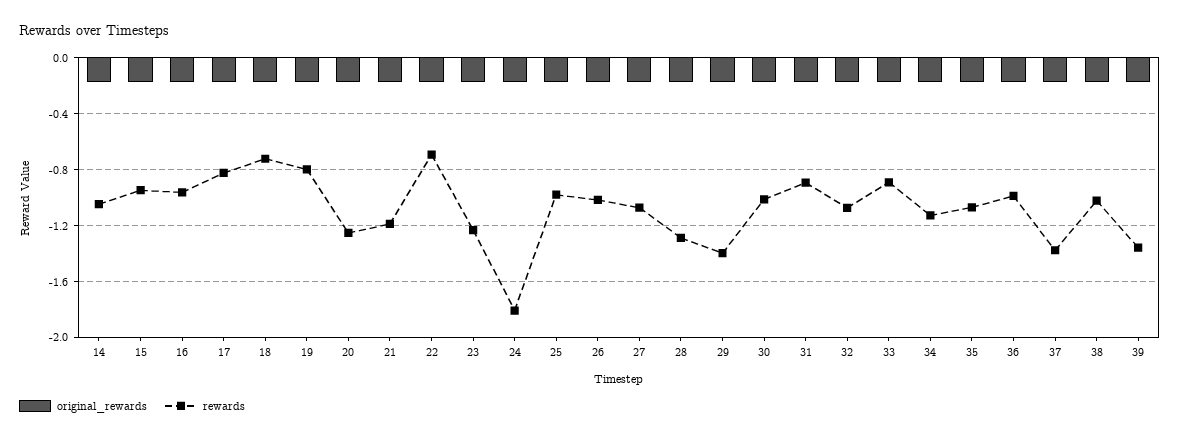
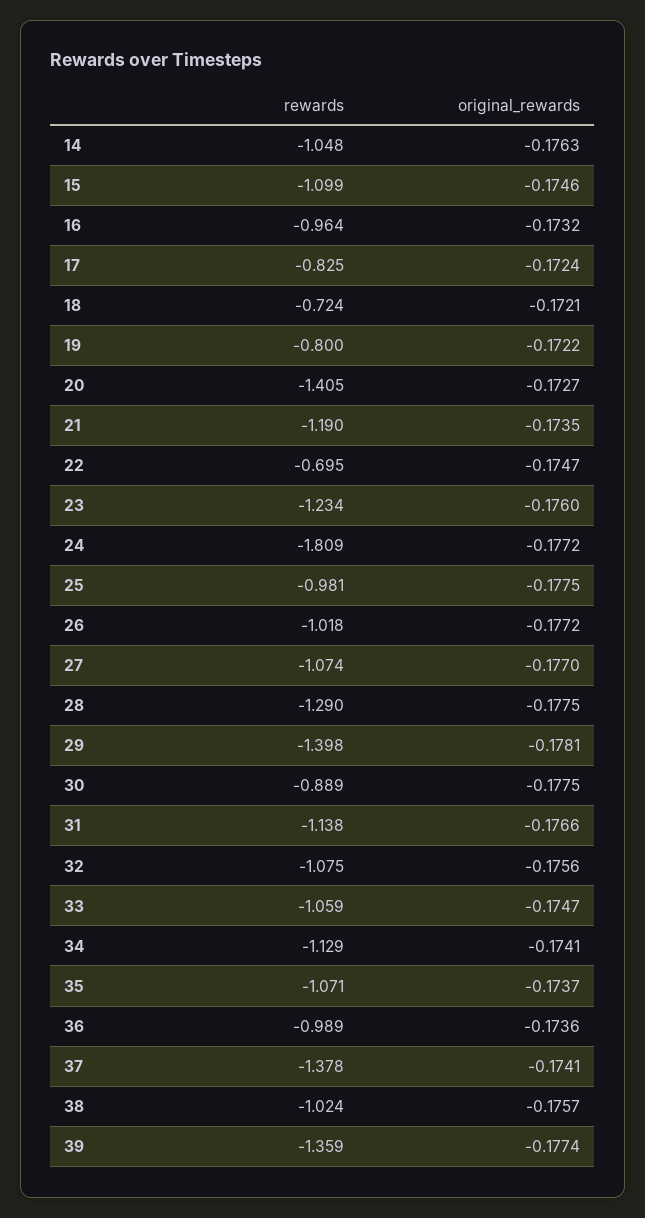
  {
    "original_rewards": {
      "14": -0.1763,
      "15": -0.1746,
      "16": -0.1732,
      "17": -0.1724,
      "18": -0.1721,
      "19": -0.1722,
      "20": -0.1727,
      "21": -0.1735,
      "22": -0.1747,
      "23": -0.176,
      "24": -0.1772,
      "25": -0.1775,
      "26": -0.1772,
      "27": -0.177,
      "28": -0.1775,
      "29": -0.1781,
      "30": -0.1775,
      "31": -0.1766,
      "32": -0.1756,
      "33": -0.1747,
      "34": -0.1741,
      "35": -0.1737,
      "36": -0.1736,
      "37": -0.1741,
      "38": -0.1757,
      "39": -0.1774
    },
    "rewards": {
      "14": -1.048,
-     "15": -0.95,
+     "15": -1.099,
      "16": -0.964,
      "17": -0.825,
      "18": -0.724,
      "19": -0.8,
-     "20": -1.25,
+     "20": -1.405,
      "21": -1.19,
      "22": -0.695,
      "23": -1.234,
      "24": -1.809,
      "25": -0.981,
      "26": -1.018,
      "27": -1.074,
      "28": -1.29,
      "29": -1.398,
-     "30": -1,
+     "30": -0.889,
-     "31": -0.9,
+     "31": -1.138,
      "32": -1.075,
-     "33": -0.9,
+     "33": -1.059,
      "34": -1.129,
      "35": -1.071,
      "36": -0.989,
      "37": -1.378,
      "38": -1.024,
      "39": -1.359
    }
  }

